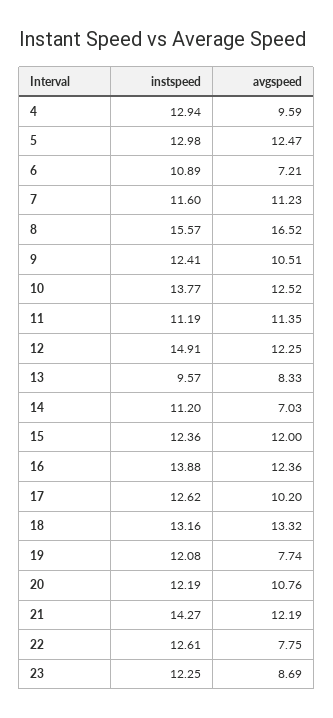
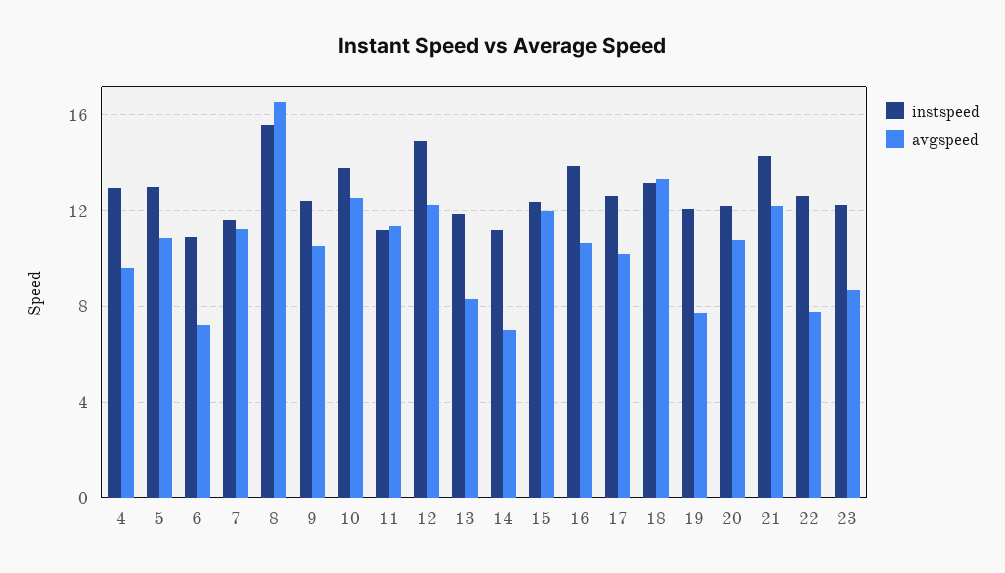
  {
    "instspeed": {
      "4": 12.94,
      "5": 12.98,
      "6": 10.89,
      "7": 11.6,
      "8": 15.57,
      "9": 12.41,
      "10": 13.77,
      "11": 11.19,
      "12": 14.91,
-     "13": 9.57,
+     "13": 12,
      "14": 11.2,
      "15": 12.36,
      "16": 13.88,
      "17": 12.62,
      "18": 13.16,
      "19": 12.08,
      "20": 12.19,
      "21": 14.27,
      "22": 12.61,
      "23": 12.25
    },
    "avgspeed": {
      "4": 9.59,
-     "5": 12.47,
+     "5": 11,
      "6": 7.21,
      "7": 11.23,
      "8": 16.52,
      "9": 10.51,
      "10": 12.52,
      "11": 11.35,
      "12": 12.25,
      "13": 8.33,
      "14": 7.03,
      "15": 12,
-     "16": 12.36,
+     "16": 10.5,
      "17": 10.2,
      "18": 13.32,
      "19": 7.74,
      "20": 10.76,
      "21": 12.19,
      "22": 7.75,
      "23": 8.69
    }
  }

